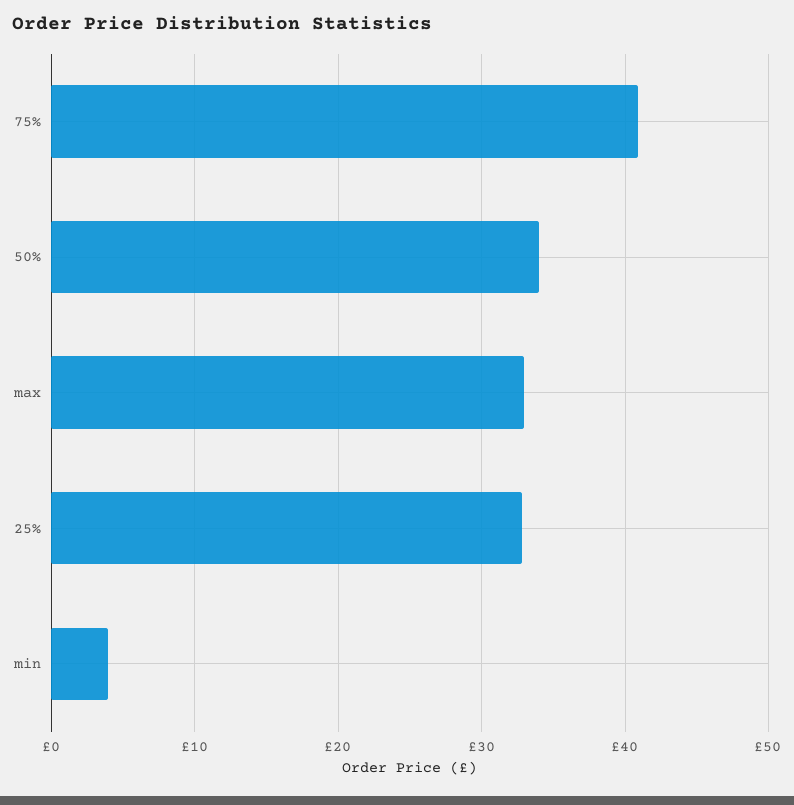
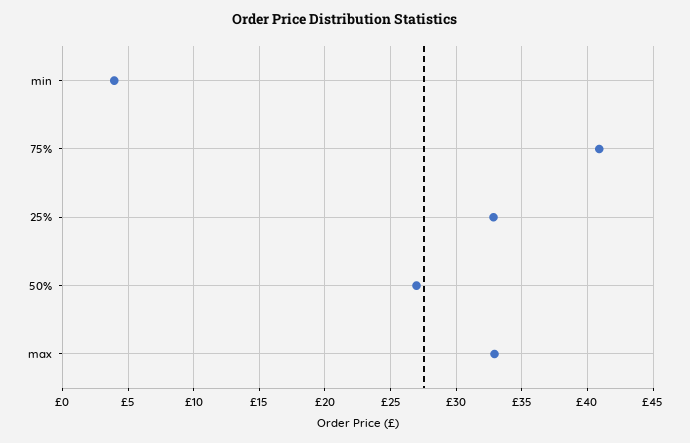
  {
    "75%": 41,
-   "50%": 34,
+   "50%": 27,
    "max": 33,
    "25%": 33,
    "min": 4
  }

